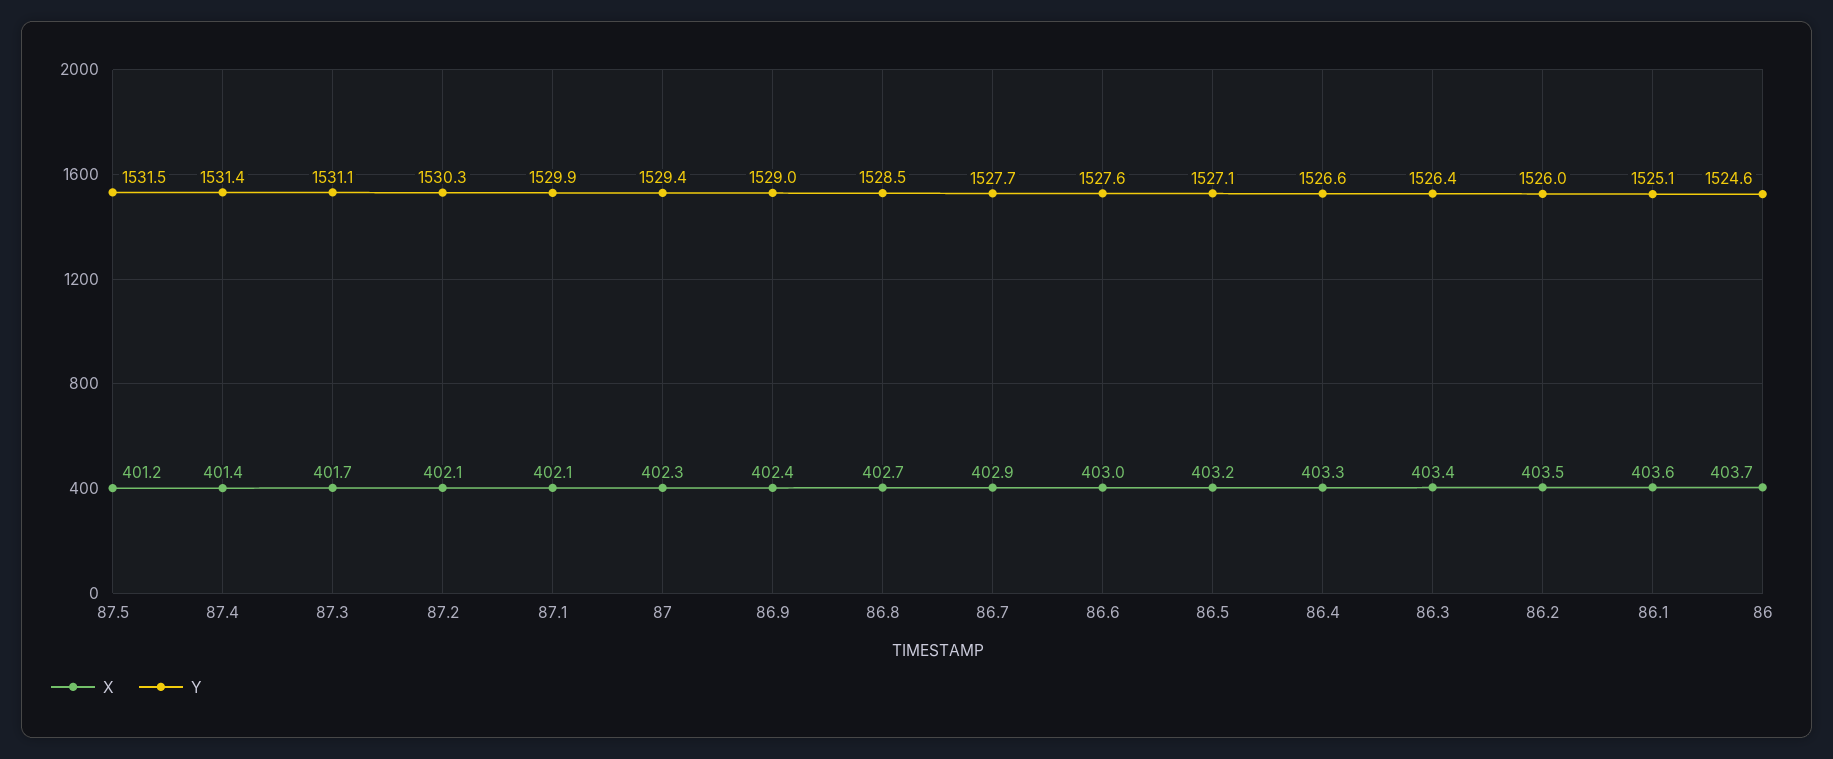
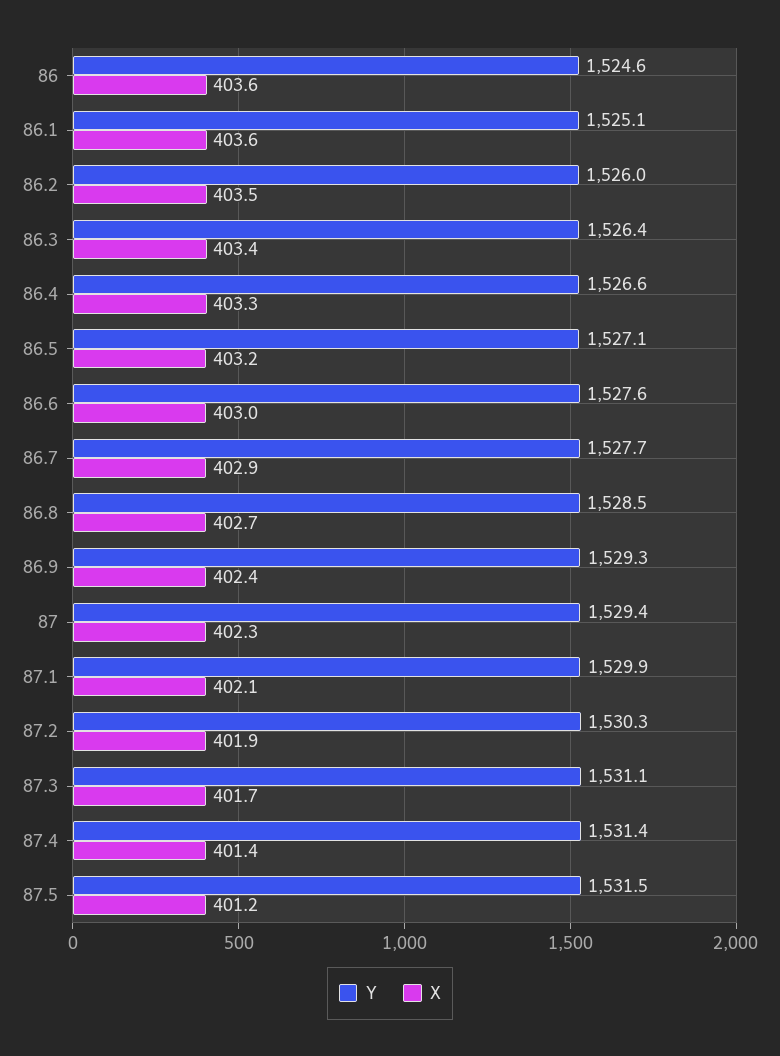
  {
    "X": {
      "87.5": 401.2,
      "87.4": 401.4,
      "87.3": 401.7,
-     "87.2": 402.1,
+     "87.2": 401.9,
      "87.1": 402.1,
      "87": 402.3,
      "86.9": 402.4,
      "86.8": 402.7,
      "86.7": 402.9,
      "86.6": 403,
      "86.5": 403.2,
      "86.4": 403.3,
      "86.3": 403.4,
      "86.2": 403.5,
      "86.1": 403.6,
-     "86": 403.7
+     "86": 403.6
    },
    "Y": {
      "87.5": 1531.5,
      "87.4": 1531.4,
      "87.3": 1531.1,
      "87.2": 1530.3,
      "87.1": 1529.9,
      "87": 1529.4,
-     "86.9": 1529,
+     "86.9": 1529.3,
      "86.8": 1528.5,
      "86.7": 1527.7,
      "86.6": 1527.6,
      "86.5": 1527.1,
      "86.4": 1526.6,
      "86.3": 1526.4,
      "86.2": 1526,
      "86.1": 1525.1,
      "86": 1524.6
    }
  }

